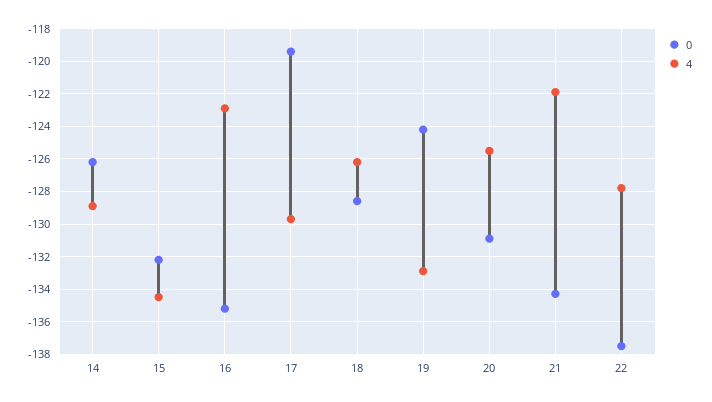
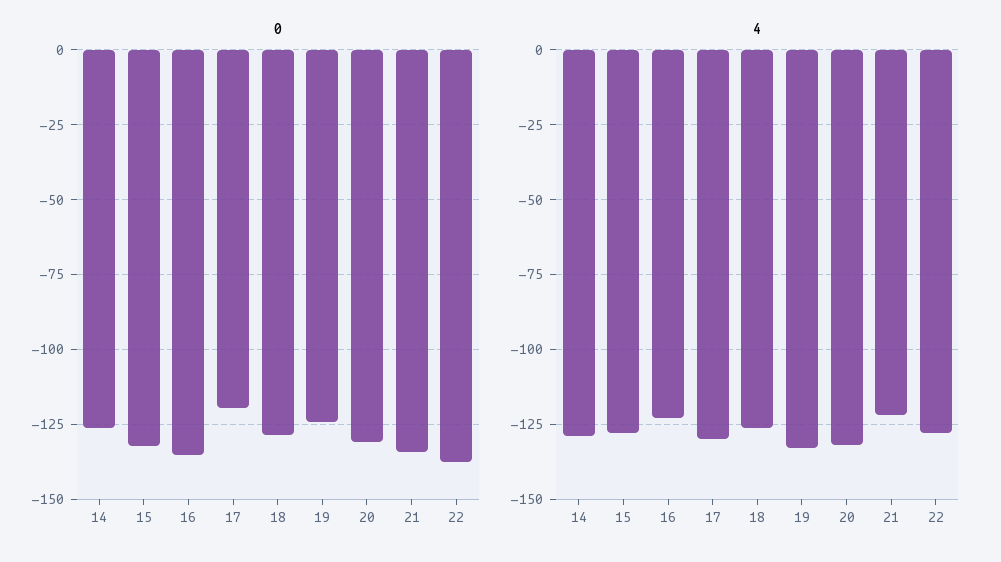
  {
    "0": {
      "14": -126,
      "15": -132,
      "16": -135,
      "17": -119.5,
      "18": -128.5,
      "19": -124,
      "20": -131,
      "21": -134.5,
      "22": -137.5
    },
    "4": {
      "14": -129,
-     "15": -134.5,
+     "15": -127.5,
      "16": -123,
      "17": -129.5,
      "18": -126,
      "19": -133,
-     "20": -125.5,
+     "20": -132.5,
      "21": -122,
      "22": -128
    }
  }

